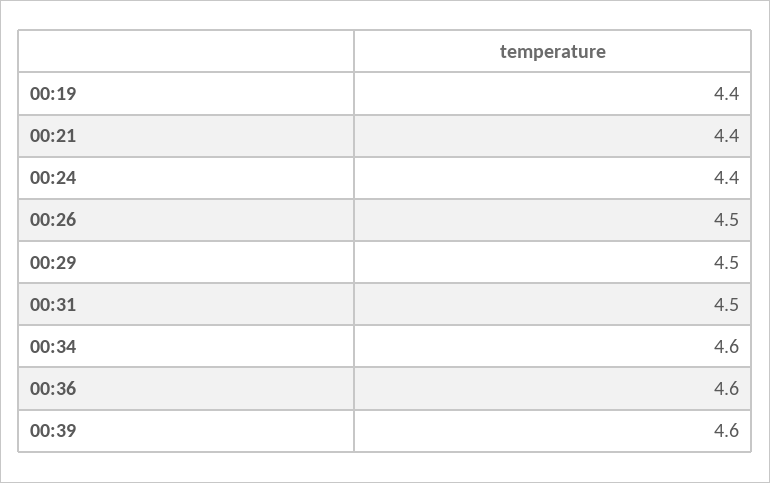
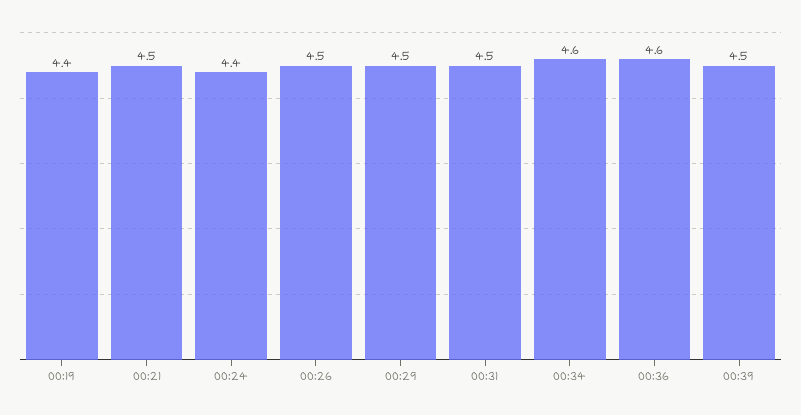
  {
    "00:19": 4.4,
-   "00:21": 4.4,
+   "00:21": 4.5,
    "00:24": 4.4,
    "00:26": 4.5,
    "00:29": 4.5,
    "00:31": 4.5,
    "00:34": 4.6,
    "00:36": 4.6,
-   "00:39": 4.6
+   "00:39": 4.5
  }

